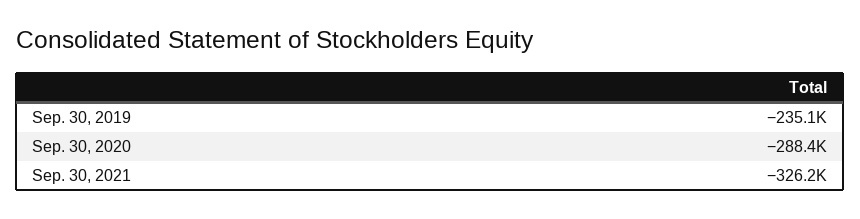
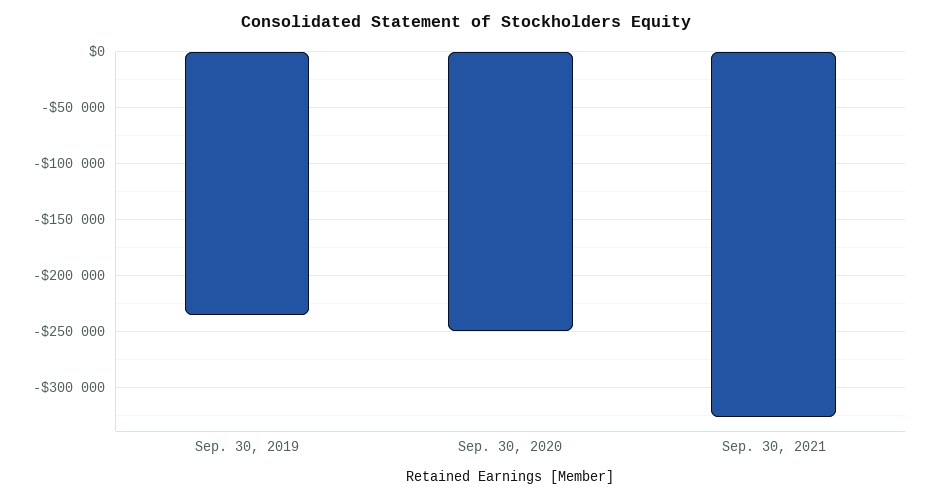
  {
    "Sep. 30, 2019": -235100,
-   "Sep. 30, 2020": -288400,
+   "Sep. 30, 2020": -250000,
    "Sep. 30, 2021": -326200
  }

